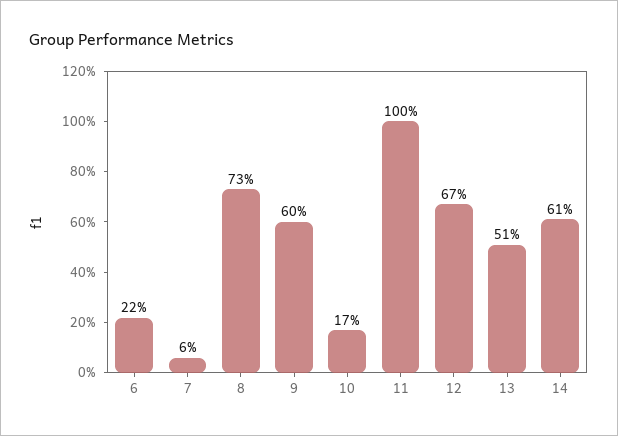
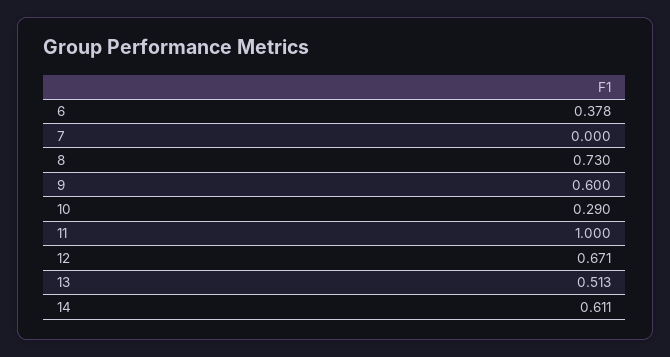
  {
-   "6": 0.22,
+   "6": 0.378,
-   "7": 0.06,
+   "7": 0,
    "8": 0.73,
    "9": 0.6,
-   "10": 0.17,
+   "10": 0.29,
    "11": 1,
    "12": 0.671,
    "13": 0.513,
    "14": 0.611
  }

